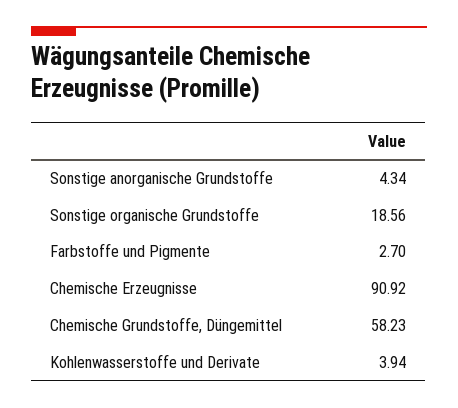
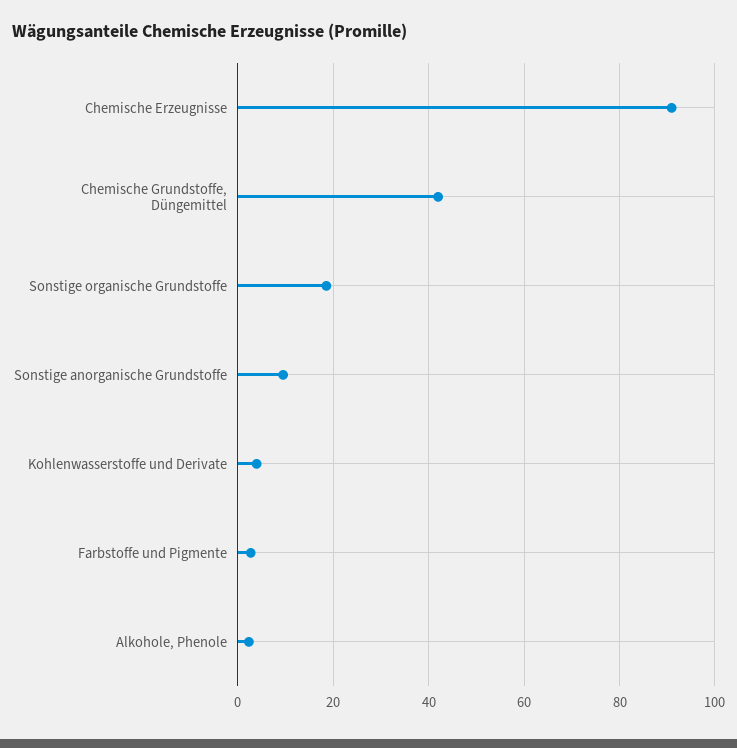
  {
-   "Sonstige anorganische Grundstoffe": 4.34,
+   "Sonstige anorganische Grundstoffe": 10,
    "Sonstige organische Grundstoffe": 18.56,
    "Farbstoffe und Pigmente": 2.7,
    "Chemische Erzeugnisse": 90.92,
-   "Chemische Grundstoffe, Düngemittel": 58.23,
+   "Chemische Grundstoffe, Düngemittel": 42,
-   "Kohlenwasserstoffe und Derivate": 3.94
+   "Kohlenwasserstoffe und Derivate": 3.94,
+   "Alkohole, Phenole": 2
  }

